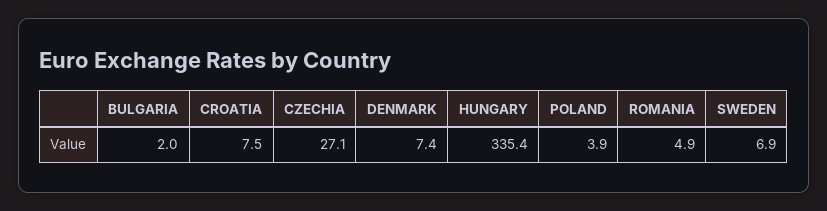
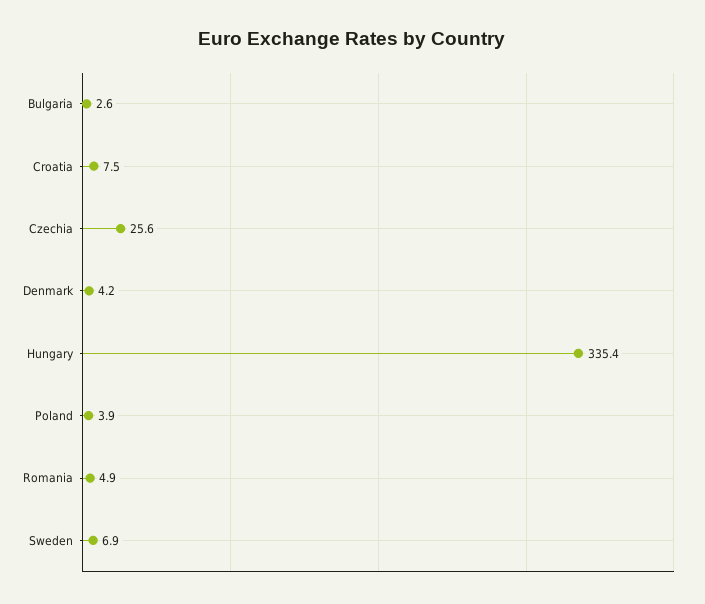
  {
-   "BULGARIA": 2,
+   "BULGARIA": 2.6,
    "CROATIA": 7.5,
-   "CZECHIA": 27.1,
+   "CZECHIA": 25.6,
-   "DENMARK": 7.4,
+   "DENMARK": 4.2,
    "HUNGARY": 335.4,
    "POLAND": 3.9,
    "ROMANIA": 4.9,
    "SWEDEN": 6.9
  }

